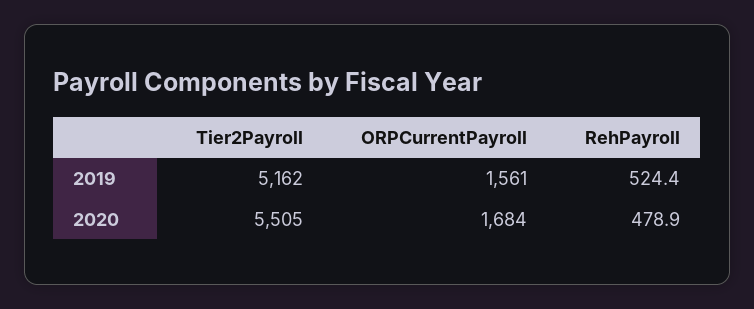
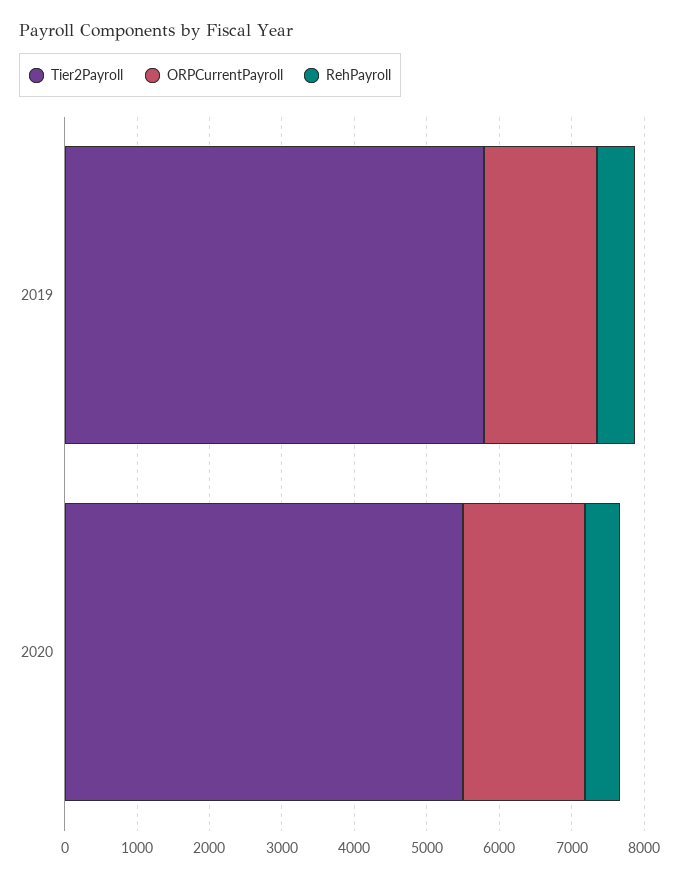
  {
    "Tier2Payroll": {
-     "2019": 5162,
+     "2019": 5800,
      "2020": 5505
    },
    "ORPCurrentPayroll": {
      "2019": 1561,
      "2020": 1684
    },
    "RehPayroll": {
      "2019": 524.4,
      "2020": 478.9
    }
  }

